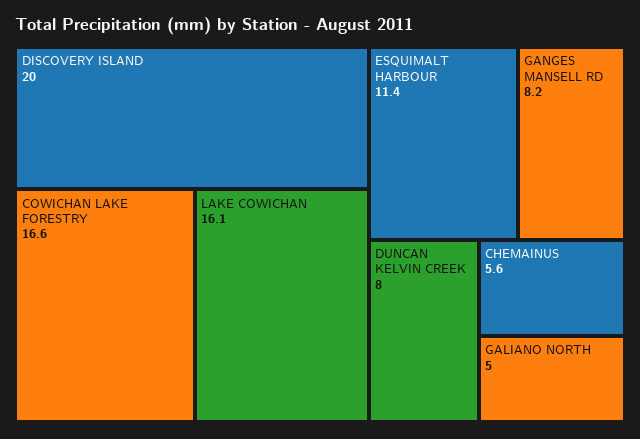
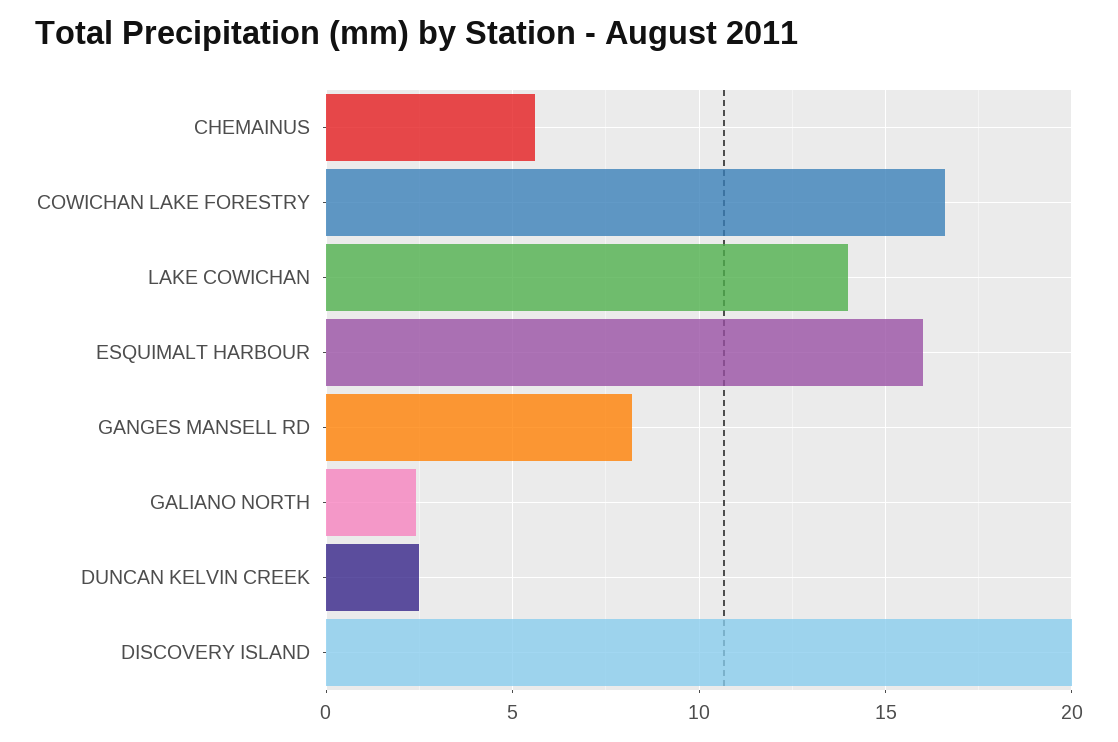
  {
    "DISCOVERY ISLAND": 20,
    "COWICHAN LAKE FORESTRY": 16.6,
-   "LAKE COWICHAN": 16.1,
+   "LAKE COWICHAN": 14,
-   "ESQUIMALT HARBOUR": 11.4,
+   "ESQUIMALT HARBOUR": 16,
    "GANGES MANSELL RD": 8.2,
-   "DUNCAN KELVIN CREEK": 8,
+   "DUNCAN KELVIN CREEK": 2.5,
    "CHEMAINUS": 5.6,
-   "GALIANO NORTH": 5
+   "GALIANO NORTH": 2.5
  }

